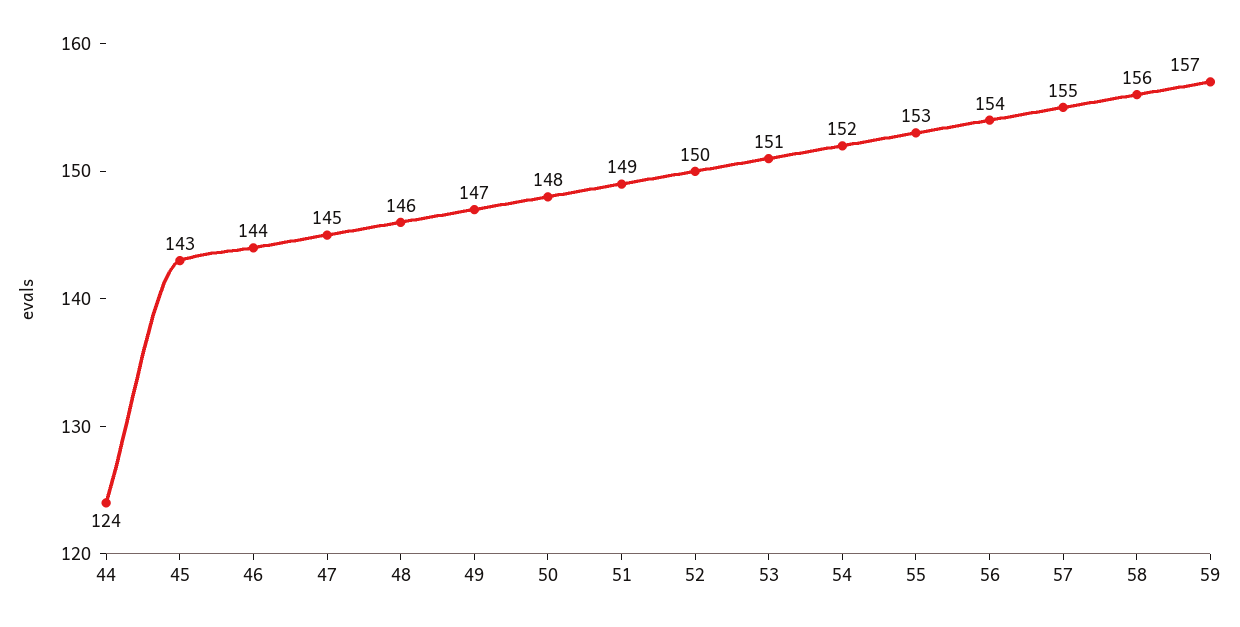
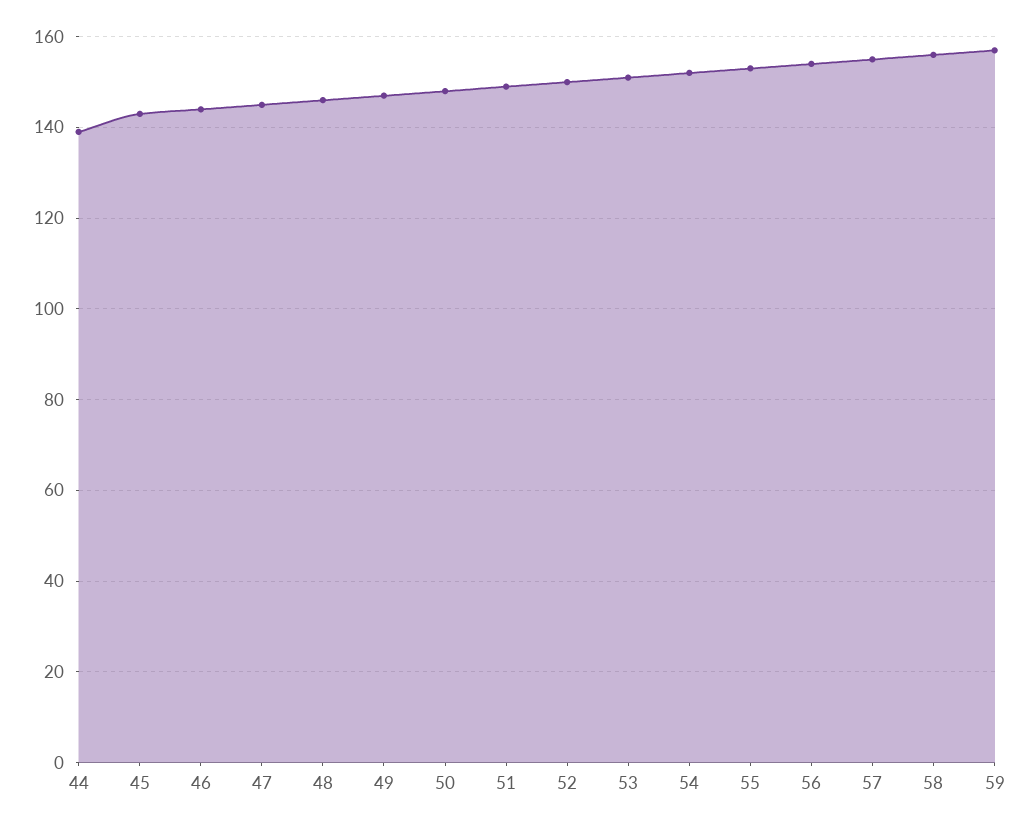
  {
-   "44": 124,
+   "44": 140,
    "45": 143,
    "46": 144,
    "47": 145,
    "48": 146,
    "49": 147,
    "50": 148,
    "51": 149,
    "52": 150,
    "53": 151,
    "54": 152,
    "55": 153,
    "56": 154,
    "57": 155,
    "58": 156,
    "59": 157
  }

